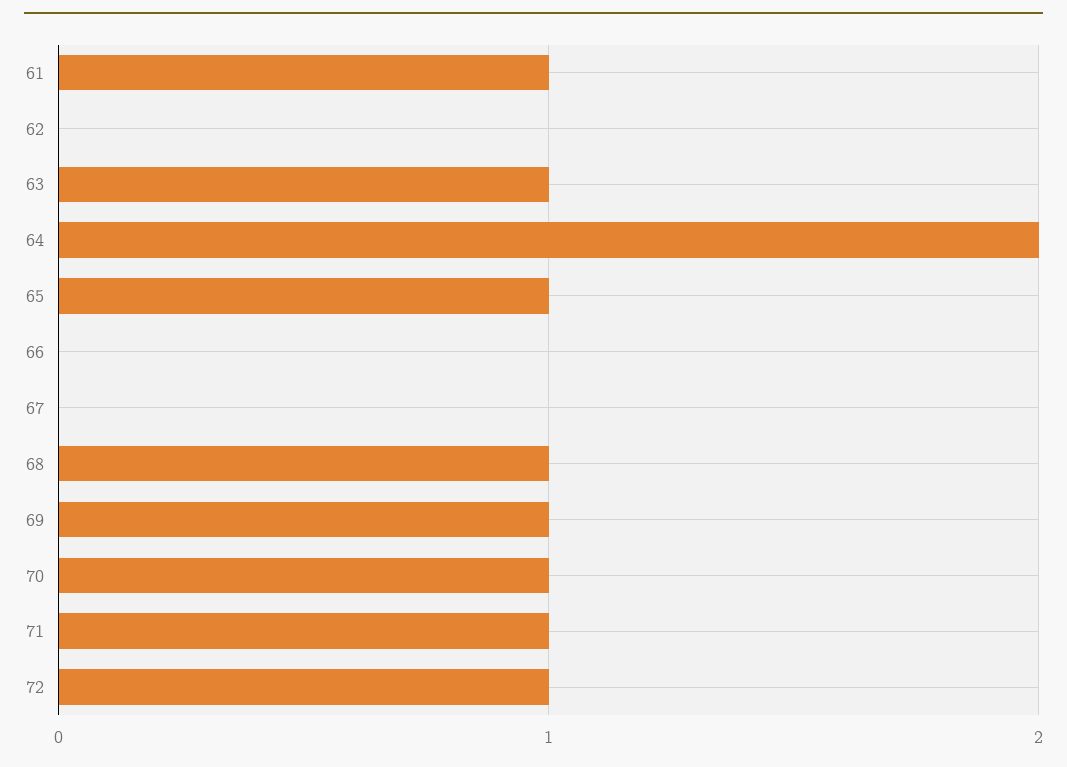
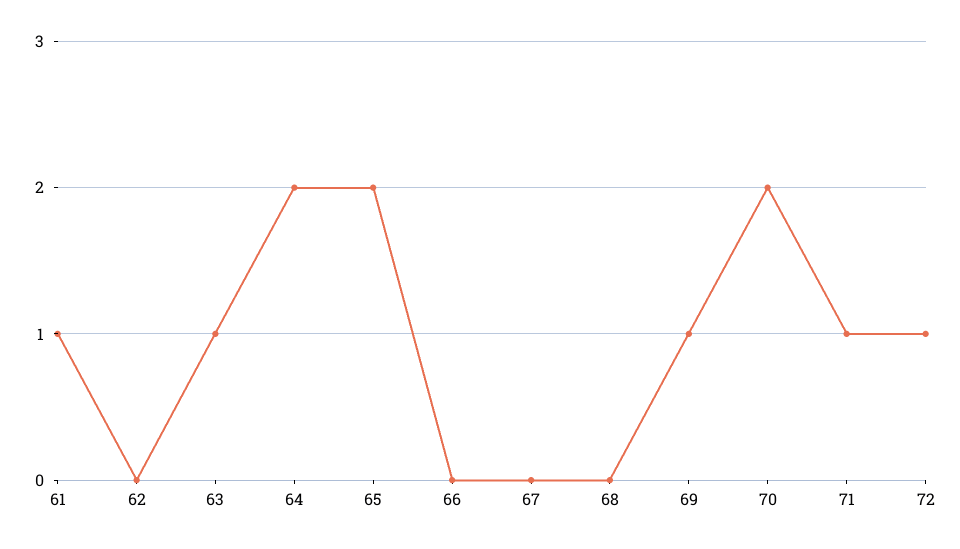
  {
    "61": 1,
    "62": 0,
    "63": 1,
    "64": 2,
-   "65": 1,
+   "65": 2,
    "66": 0,
    "67": 0,
-   "68": 1,
+   "68": 0,
    "69": 1,
-   "70": 1,
+   "70": 2,
    "71": 1,
    "72": 1
  }

